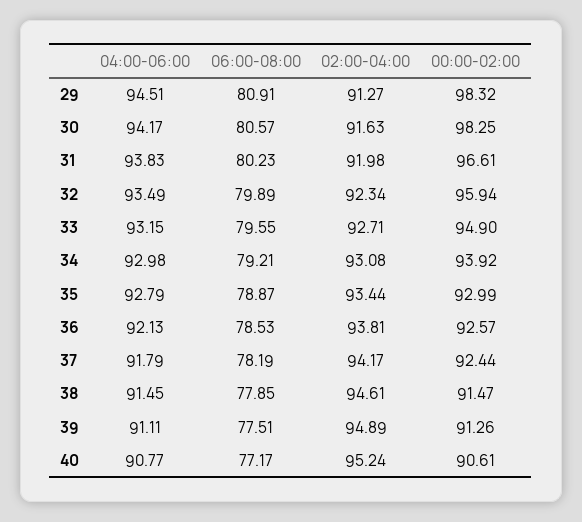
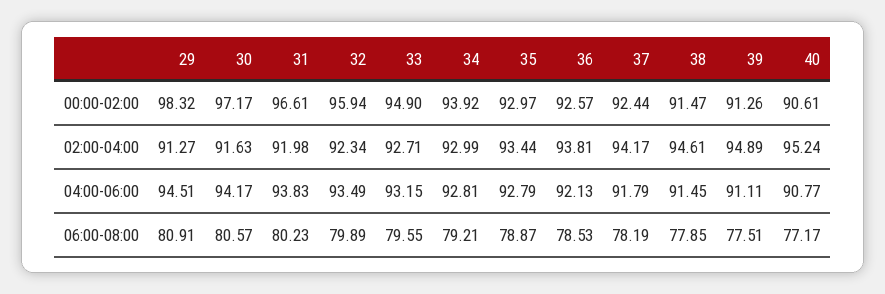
  {
    "04:00-06:00": {
      "29": 94.51,
      "30": 94.17,
      "31": 93.83,
      "32": 93.49,
      "33": 93.15,
-     "34": 92.98,
+     "34": 92.81,
      "35": 92.79,
      "36": 92.13,
      "37": 91.79,
      "38": 91.45,
      "39": 91.11,
      "40": 90.77
    },
    "06:00-08:00": {
      "29": 80.91,
      "30": 80.57,
      "31": 80.23,
      "32": 79.89,
      "33": 79.55,
      "34": 79.21,
      "35": 78.87,
      "36": 78.53,
      "37": 78.19,
      "38": 77.85,
      "39": 77.51,
      "40": 77.17
    },
    "02:00-04:00": {
      "29": 91.27,
      "30": 91.63,
      "31": 91.98,
      "32": 92.34,
      "33": 92.71,
-     "34": 93.08,
+     "34": 92.99,
      "35": 93.44,
      "36": 93.81,
      "37": 94.17,
      "38": 94.61,
      "39": 94.89,
      "40": 95.24
    },
    "00:00-02:00": {
      "29": 98.32,
-     "30": 98.25,
+     "30": 97.17,
      "31": 96.61,
      "32": 95.94,
      "33": 94.9,
      "34": 93.92,
-     "35": 92.99,
+     "35": 92.97,
      "36": 92.57,
      "37": 92.44,
      "38": 91.47,
      "39": 91.26,
      "40": 90.61
    }
  }

